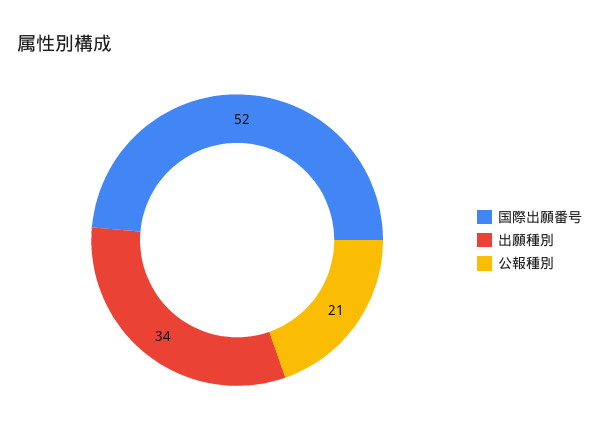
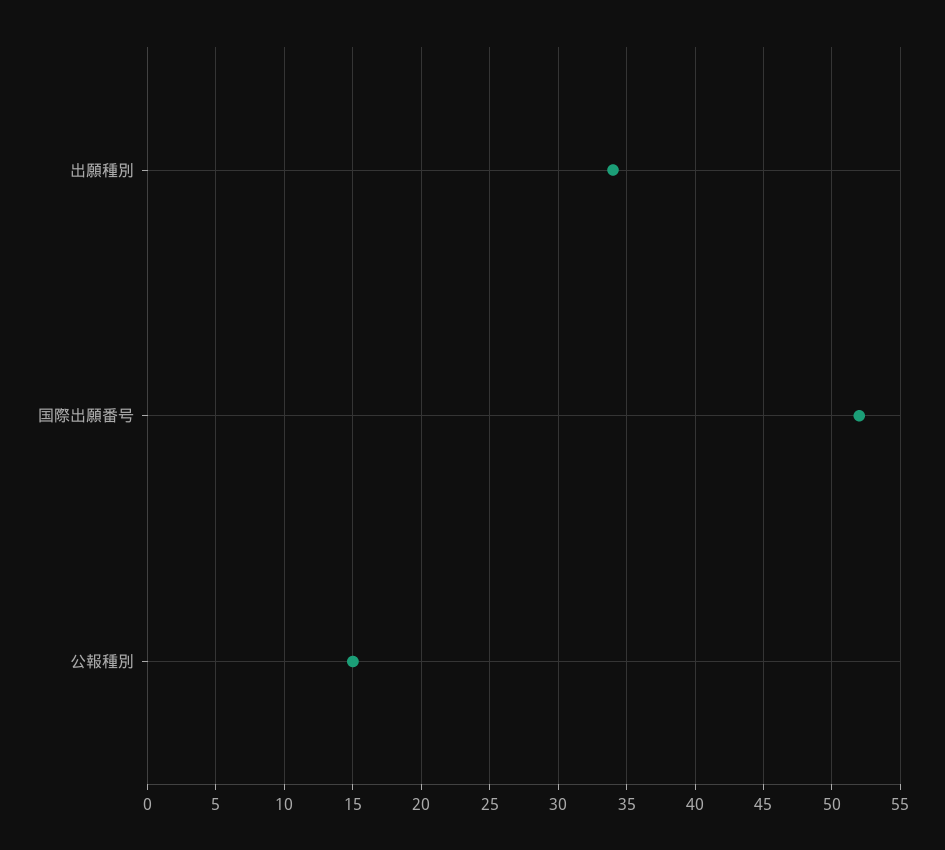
  {
    "国際出願番号": 52,
    "出願種別": 34,
-   "公報種別": 21
+   "公報種別": 15
  }

